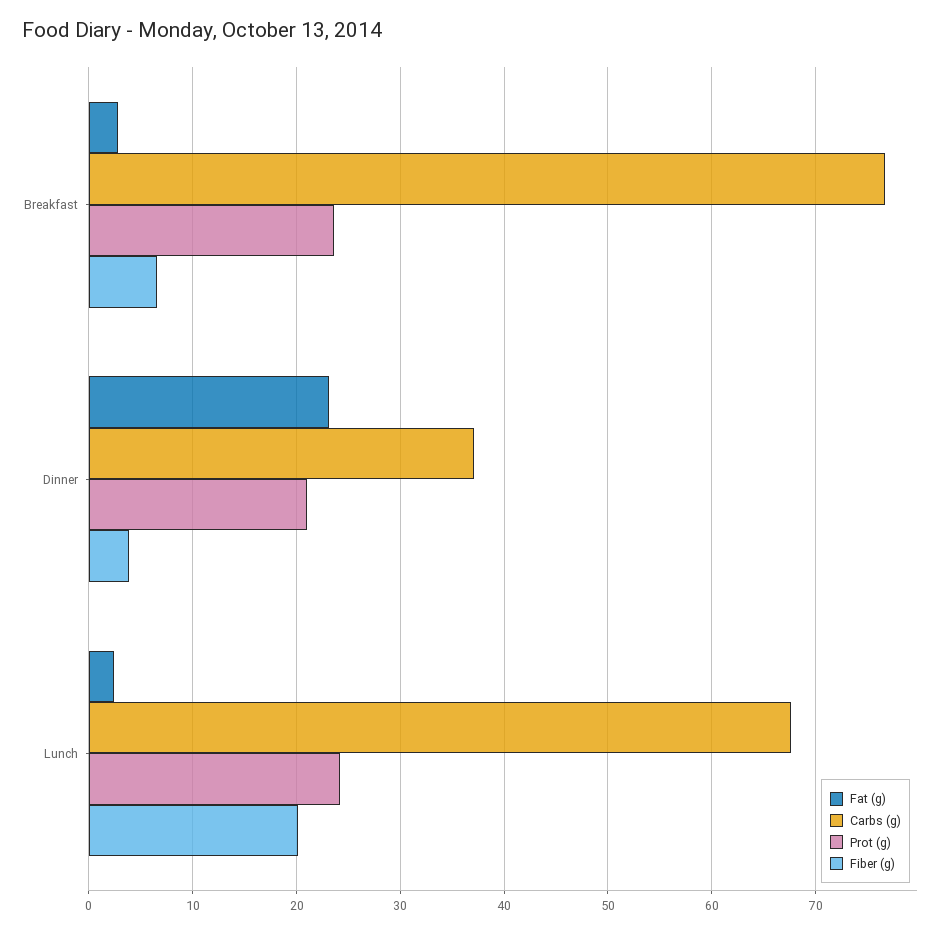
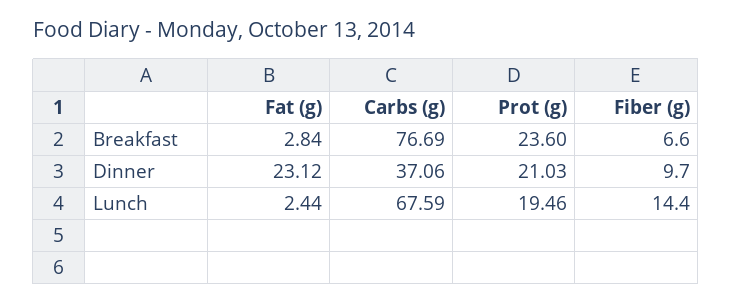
  {
    "Fat (g)": {
      "Breakfast": 2.84,
      "Dinner": 23.12,
      "Lunch": 2.44
    },
    "Carbs (g)": {
      "Breakfast": 76.69,
      "Dinner": 37.06,
      "Lunch": 67.59
    },
    "Prot (g)": {
      "Breakfast": 23.6,
      "Dinner": 21.03,
-     "Lunch": 24
+     "Lunch": 19.46
    },
    "Fiber (g)": {
      "Breakfast": 6.6,
-     "Dinner": 4,
+     "Dinner": 9.7,
-     "Lunch": 20
+     "Lunch": 14.4
    }
  }

